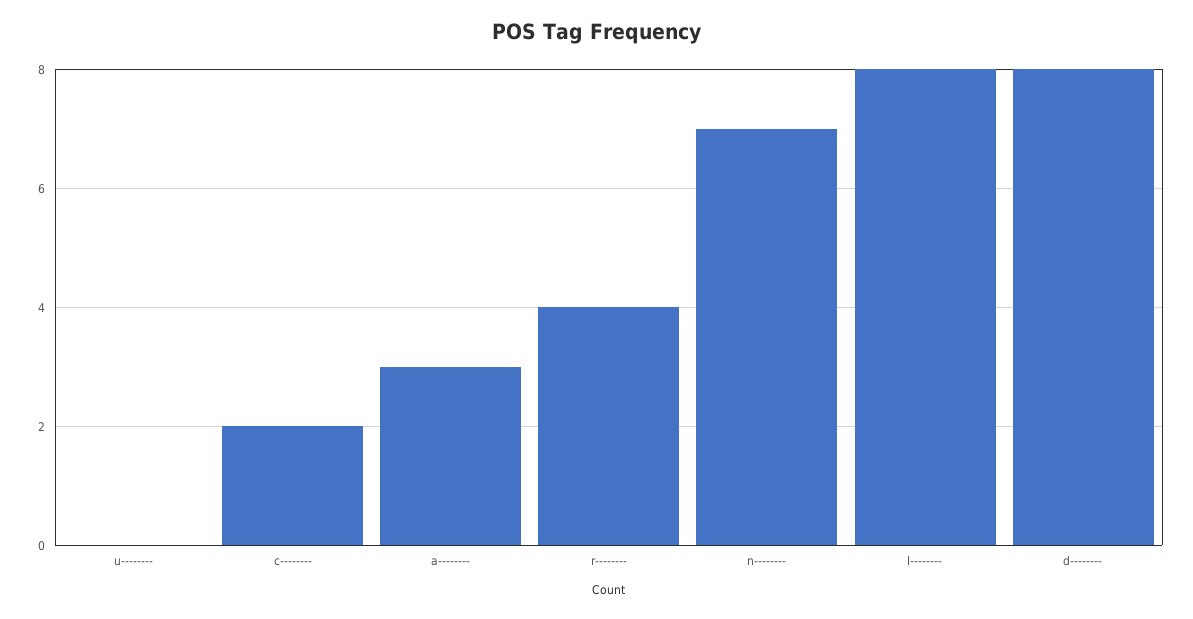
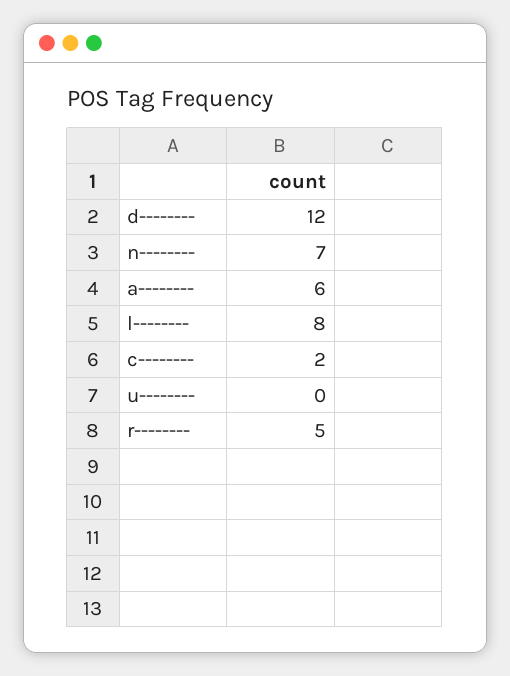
  {
    "u--------": 0,
    "c--------": 2,
-   "a--------": 3,
+   "a--------": 6,
-   "r--------": 4,
+   "r--------": 5,
    "n--------": 7,
    "l--------": 8,
-   "d--------": 8
+   "d--------": 12
  }

